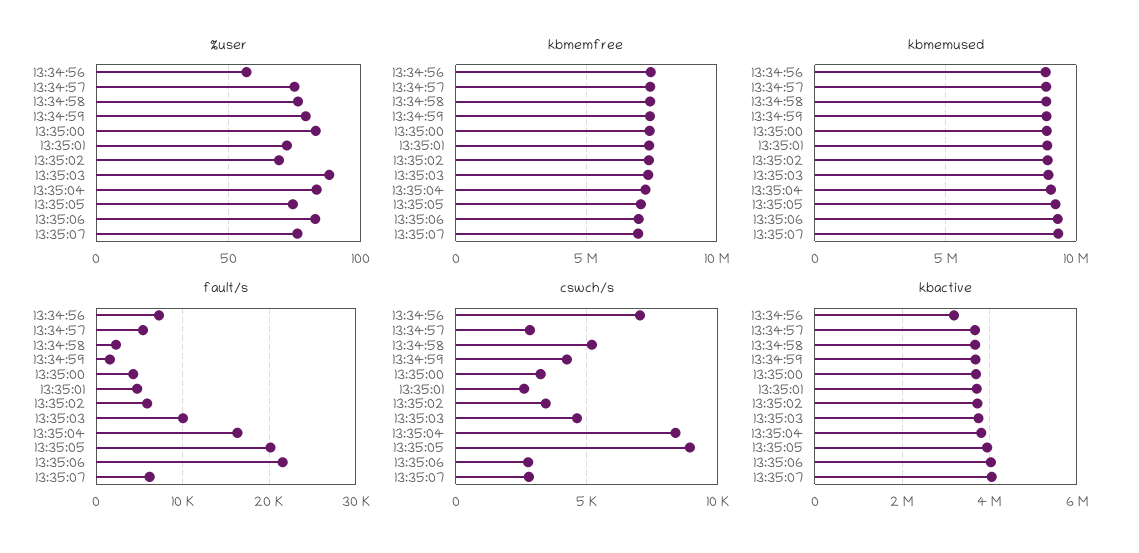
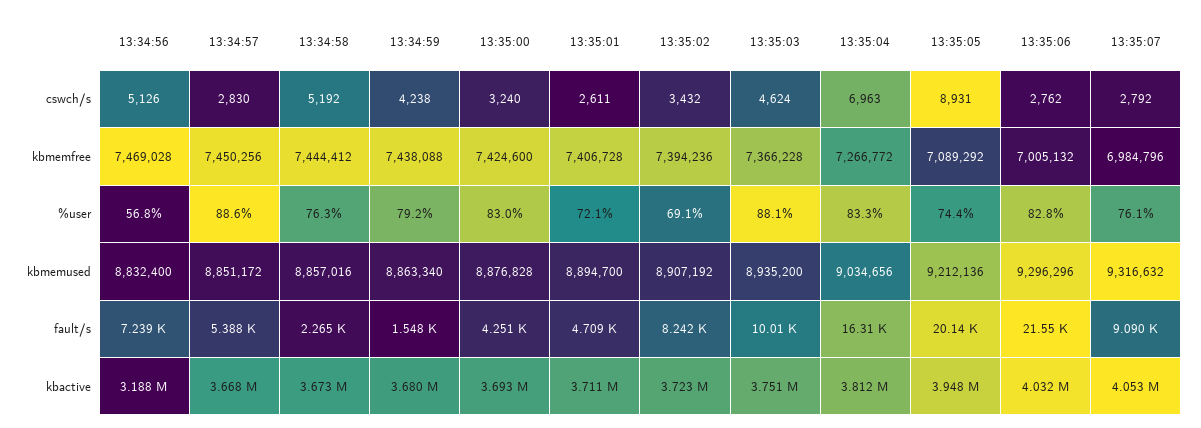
  {
    "%user": {
      "13:34:56": 56.8,
-     "13:34:57": 75,
+     "13:34:57": 88.6,
      "13:34:58": 76.3,
      "13:34:59": 79.2,
      "13:35:00": 83,
      "13:35:01": 72.1,
      "13:35:02": 69.1,
      "13:35:03": 88.1,
      "13:35:04": 83.3,
      "13:35:05": 74.4,
      "13:35:06": 82.8,
      "13:35:07": 76.1
    },
    "kbmemfree": {
      "13:34:56": 7469028,
      "13:34:57": 7450256,
      "13:34:58": 7444412,
      "13:34:59": 7438088,
      "13:35:00": 7424600,
      "13:35:01": 7406728,
      "13:35:02": 7394236,
      "13:35:03": 7366228,
      "13:35:04": 7266772,
      "13:35:05": 7089292,
      "13:35:06": 7005132,
      "13:35:07": 6984796
    },
    "kbmemused": {
      "13:34:56": 8832400,
      "13:34:57": 8851172,
      "13:34:58": 8857016,
      "13:34:59": 8863340,
      "13:35:00": 8876828,
      "13:35:01": 8894700,
      "13:35:02": 8907192,
      "13:35:03": 8935200,
      "13:35:04": 9034656,
      "13:35:05": 9212136,
      "13:35:06": 9296296,
      "13:35:07": 9316632
    },
    "fault/s": {
      "13:34:56": 7239,
      "13:34:57": 5388,
      "13:34:58": 2265,
      "13:34:59": 1548,
      "13:35:00": 4251,
      "13:35:01": 4709,
-     "13:35:02": 6000,
+     "13:35:02": 8242,
      "13:35:03": 10010,
      "13:35:04": 16310,
      "13:35:05": 20140,
      "13:35:06": 21550,
-     "13:35:07": 6000
+     "13:35:07": 9090
    },
    "cswch/s": {
-     "13:34:56": 7000,
+     "13:34:56": 5126,
      "13:34:57": 2830,
      "13:34:58": 5192,
      "13:34:59": 4238,
      "13:35:00": 3240,
      "13:35:01": 2611,
      "13:35:02": 3432,
      "13:35:03": 4624,
-     "13:35:04": 8500,
+     "13:35:04": 6963,
      "13:35:05": 8931,
      "13:35:06": 2762,
      "13:35:07": 2792
    },
    "kbactive": {
      "13:34:56": 3188000,
      "13:34:57": 3668000,
      "13:34:58": 3673000,
      "13:34:59": 3680000,
      "13:35:00": 3693000,
      "13:35:01": 3711000,
      "13:35:02": 3723000,
      "13:35:03": 3751000,
      "13:35:04": 3812000,
      "13:35:05": 3948000,
      "13:35:06": 4032000,
      "13:35:07": 4053000
    }
  }

